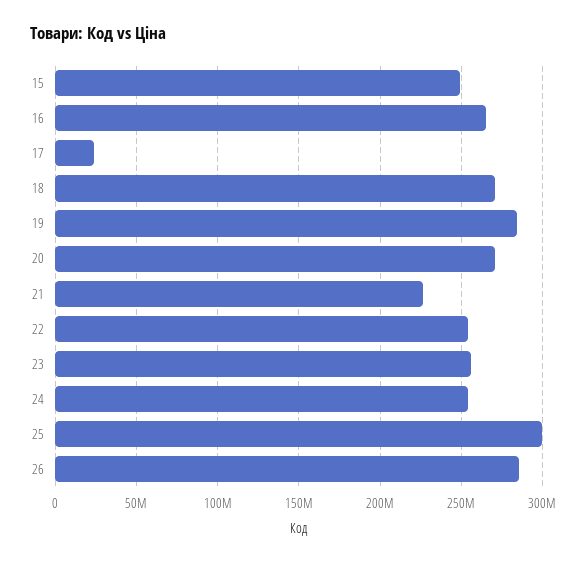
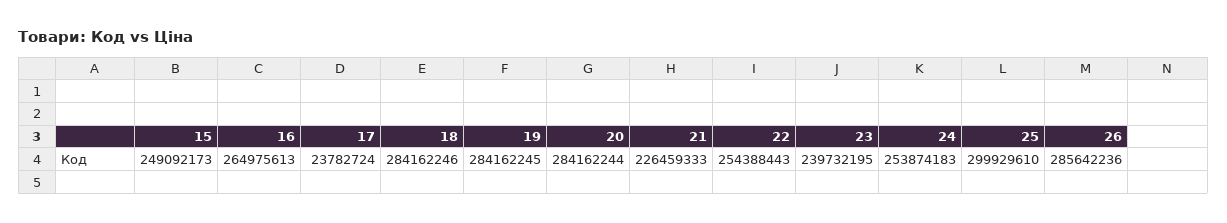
  {
    "15": 249092173,
    "16": 264975613,
    "17": 23782724,
-   "18": 270000000,
+   "18": 284162246,
    "19": 284162245,
-   "20": 270000000,
+   "20": 284162244,
    "21": 226459333,
    "22": 254388443,
-   "23": 255000000,
+   "23": 239732195,
    "24": 253874183,
    "25": 299929610,
    "26": 285642236
  }

